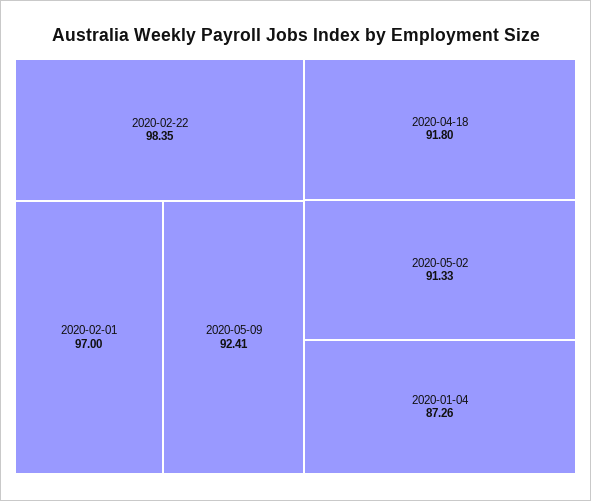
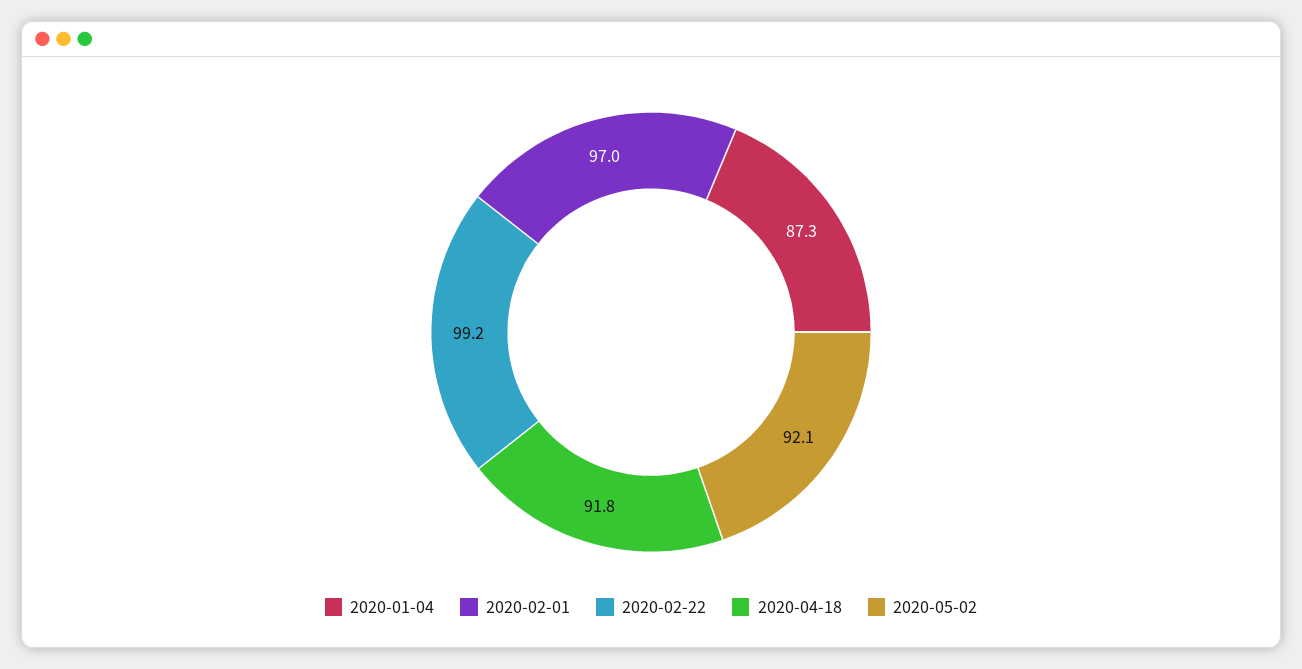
  {
-   "2020-02-22": 98.35,
+   "2020-02-22": 99.2,
    "2020-02-01": 97,
-   "2020-05-09": 92.41,
    "2020-04-18": 91.8,
-   "2020-05-02": 91.33,
+   "2020-05-02": 92.1,
    "2020-01-04": 87.26
  }

